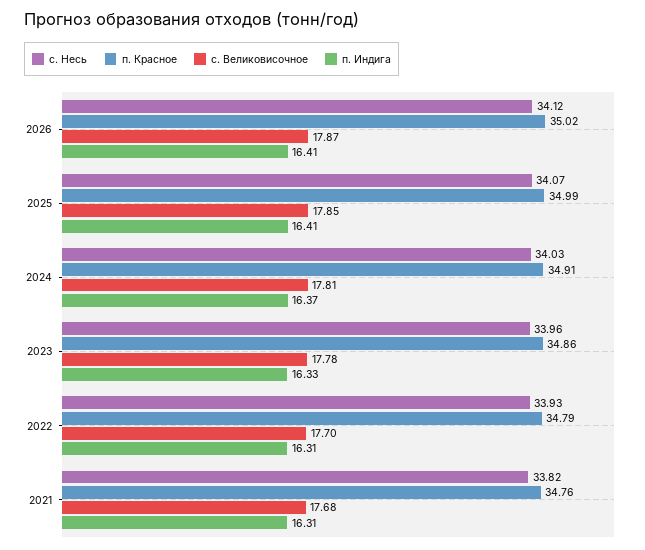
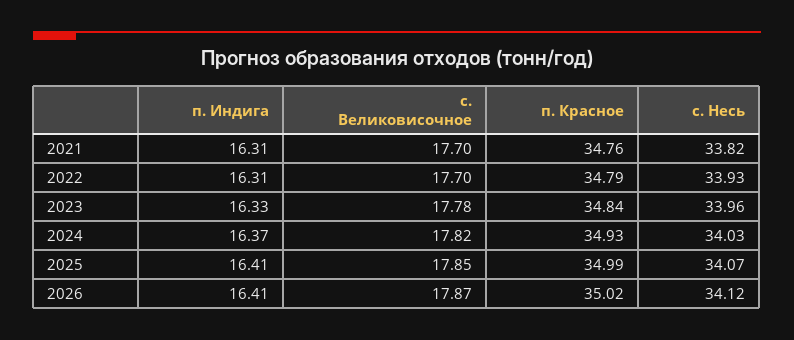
  {
    "с. Несь": {
      "2026": 34.12,
      "2025": 34.07,
      "2024": 34.03,
      "2023": 33.96,
      "2022": 33.93,
      "2021": 33.82
    },
    "п. Красное": {
      "2026": 35.02,
      "2025": 34.99,
-     "2024": 34.91,
+     "2024": 34.93,
-     "2023": 34.86,
+     "2023": 34.84,
      "2022": 34.79,
      "2021": 34.76
    },
    "с. Великовисочное": {
      "2026": 17.87,
      "2025": 17.85,
-     "2024": 17.81,
+     "2024": 17.82,
      "2023": 17.78,
      "2022": 17.7,
-     "2021": 17.68
+     "2021": 17.7
    },
    "п. Индига": {
      "2026": 16.41,
      "2025": 16.41,
      "2024": 16.37,
      "2023": 16.33,
      "2022": 16.31,
      "2021": 16.31
    }
  }

